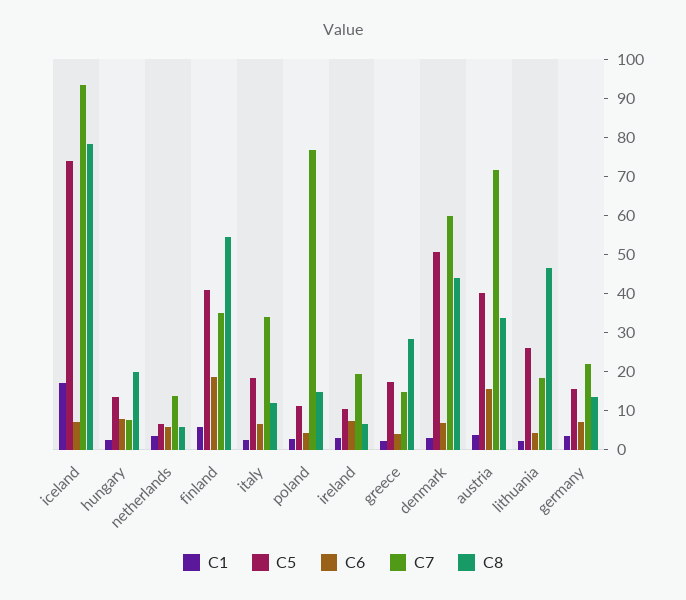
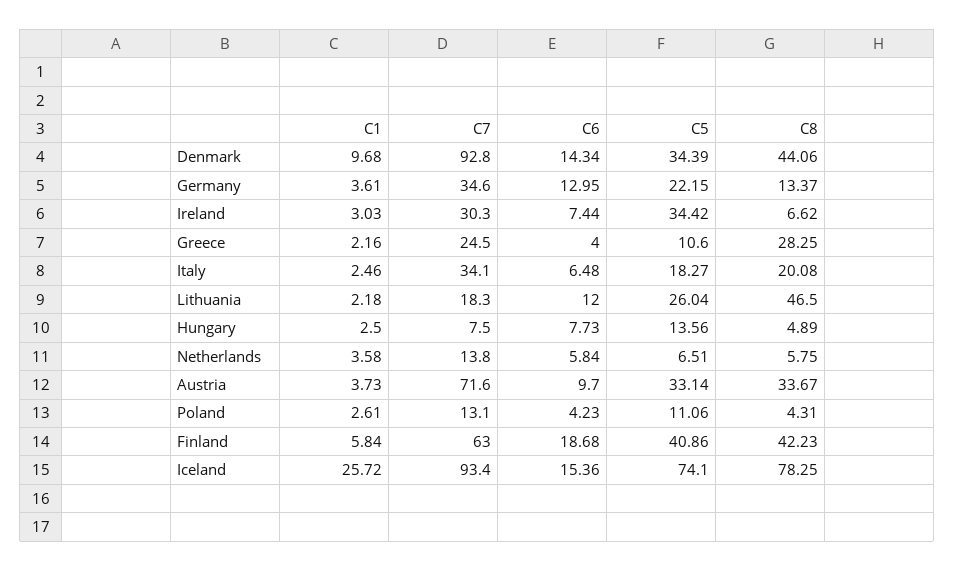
  {
    "C1": {
-     "iceland": 17.5,
+     "iceland": 25.72,
      "hungary": 2.5,
      "netherlands": 3.58,
      "finland": 5.84,
      "italy": 2.46,
      "poland": 2.61,
      "ireland": 3.03,
      "greece": 2.16,
-     "denmark": 2.5,
+     "denmark": 9.68,
      "austria": 3.73,
      "lithuania": 2.18,
      "germany": 3.61
    },
    "C5": {
      "iceland": 74.1,
      "hungary": 13.56,
      "netherlands": 6.51,
      "finland": 40.86,
      "italy": 18.27,
      "poland": 11.06,
-     "ireland": 10,
+     "ireland": 34.42,
-     "greece": 17.5,
+     "greece": 10.6,
-     "denmark": 50,
+     "denmark": 34.39,
-     "austria": 40,
+     "austria": 33.14,
      "lithuania": 26.04,
-     "germany": 15
+     "germany": 22.15
    },
    "C6": {
-     "iceland": 7.5,
+     "iceland": 15.36,
      "hungary": 7.73,
      "netherlands": 5.84,
      "finland": 18.68,
      "italy": 6.48,
      "poland": 4.23,
      "ireland": 7.44,
      "greece": 4,
-     "denmark": 7.5,
+     "denmark": 14.34,
-     "austria": 15,
+     "austria": 9.7,
-     "lithuania": 5,
+     "lithuania": 12,
-     "germany": 7.5
+     "germany": 12.95
    },
    "C7": {
      "iceland": 93.4,
      "hungary": 7.5,
      "netherlands": 13.8,
-     "finland": 35,
+     "finland": 63,
      "italy": 34.1,
-     "poland": 77.5,
+     "poland": 13.1,
-     "ireland": 20,
+     "ireland": 30.3,
-     "greece": 15,
+     "greece": 24.5,
-     "denmark": 60,
+     "denmark": 92.8,
      "austria": 71.6,
      "lithuania": 18.3,
-     "germany": 22.5
+     "germany": 34.6
    },
    "C8": {
      "iceland": 78.25,
-     "hungary": 20,
+     "hungary": 4.89,
      "netherlands": 5.75,
-     "finland": 55,
+     "finland": 42.23,
-     "italy": 12.5,
+     "italy": 20.08,
-     "poland": 15,
+     "poland": 4.31,
      "ireland": 6.62,
      "greece": 28.25,
      "denmark": 44.06,
      "austria": 33.67,
      "lithuania": 46.5,
      "germany": 13.37
    }
  }

